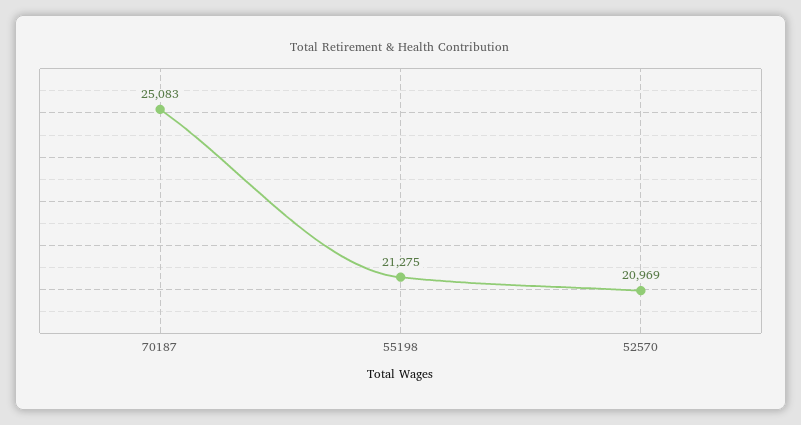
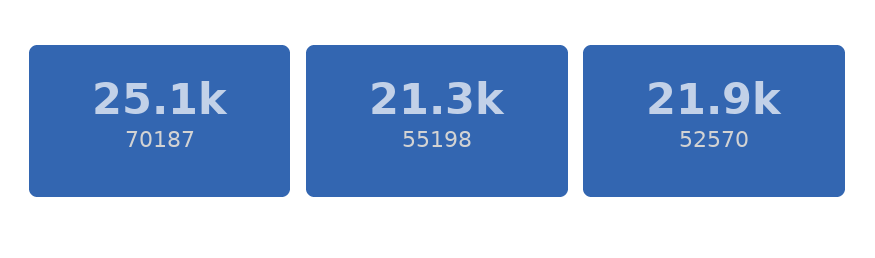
  {
    "70187": 25083,
    "55198": 21275,
-   "52570": 20969
+   "52570": 21900
  }

